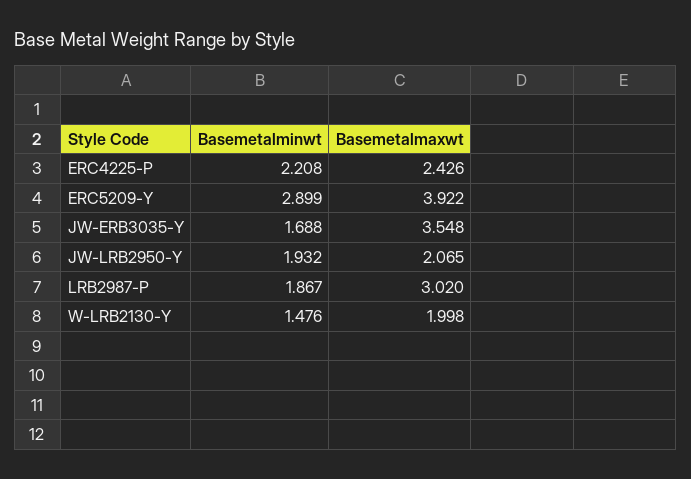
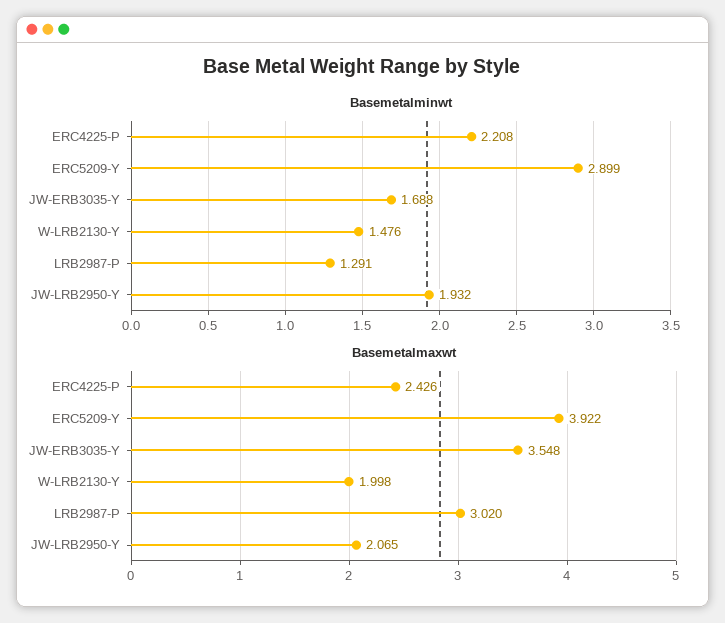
  {
    "Basemetalminwt": {
      "ERC4225-P": 2.208,
      "ERC5209-Y": 2.899,
      "JW-ERB3035-Y": 1.688,
      "JW-LRB2950-Y": 1.932,
-     "LRB2987-P": 1.867,
+     "LRB2987-P": 1.291,
      "W-LRB2130-Y": 1.476
    },
    "Basemetalmaxwt": {
      "ERC4225-P": 2.426,
      "ERC5209-Y": 3.922,
      "JW-ERB3035-Y": 3.548,
      "JW-LRB2950-Y": 2.065,
      "LRB2987-P": 3.02,
      "W-LRB2130-Y": 1.998
    }
  }

